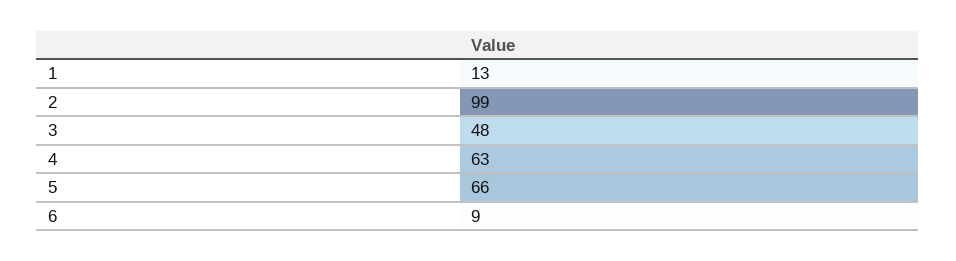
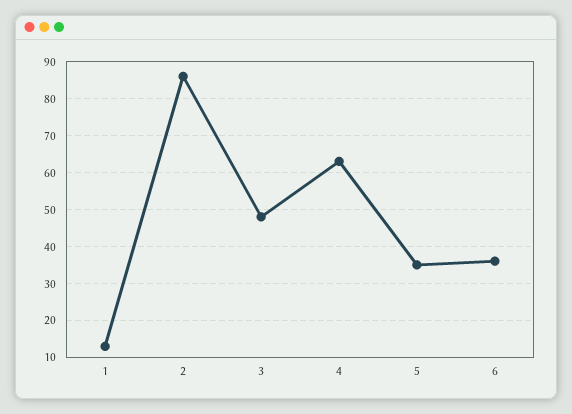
  {
    "1": 13,
-   "2": 99,
+   "2": 85,
    "3": 48,
    "4": 63,
-   "5": 66,
+   "5": 35,
-   "6": 9
+   "6": 35
  }

